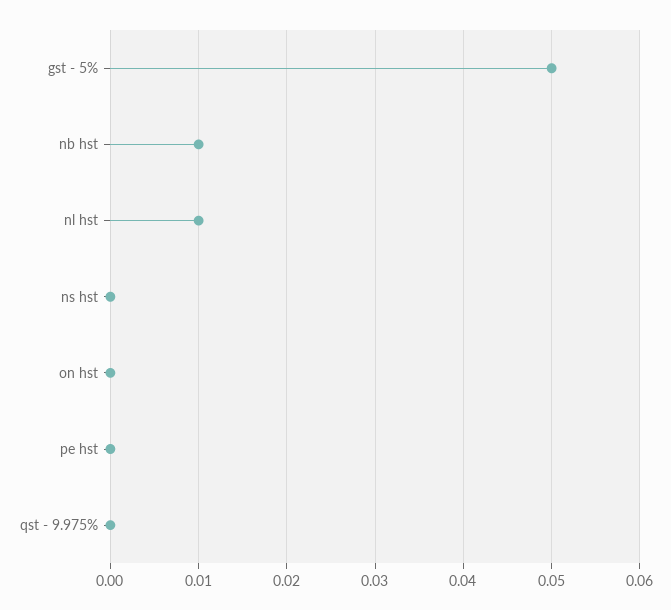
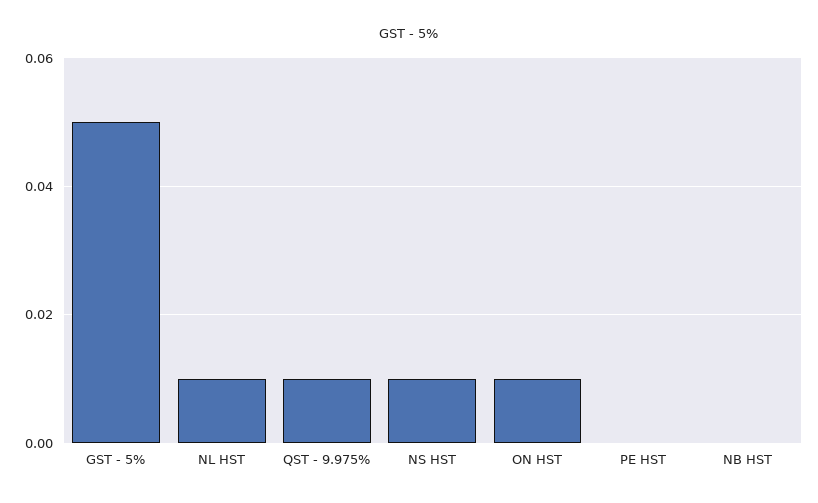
  {
    "gst - 5%": 0.05,
-   "nb hst": 0.01,
+   "nb hst": 0,
    "nl hst": 0.01,
-   "ns hst": 0,
+   "ns hst": 0.01,
-   "on hst": 0,
+   "on hst": 0.01,
    "pe hst": 0,
-   "qst - 9.975%": 0
+   "qst - 9.975%": 0.01
  }

